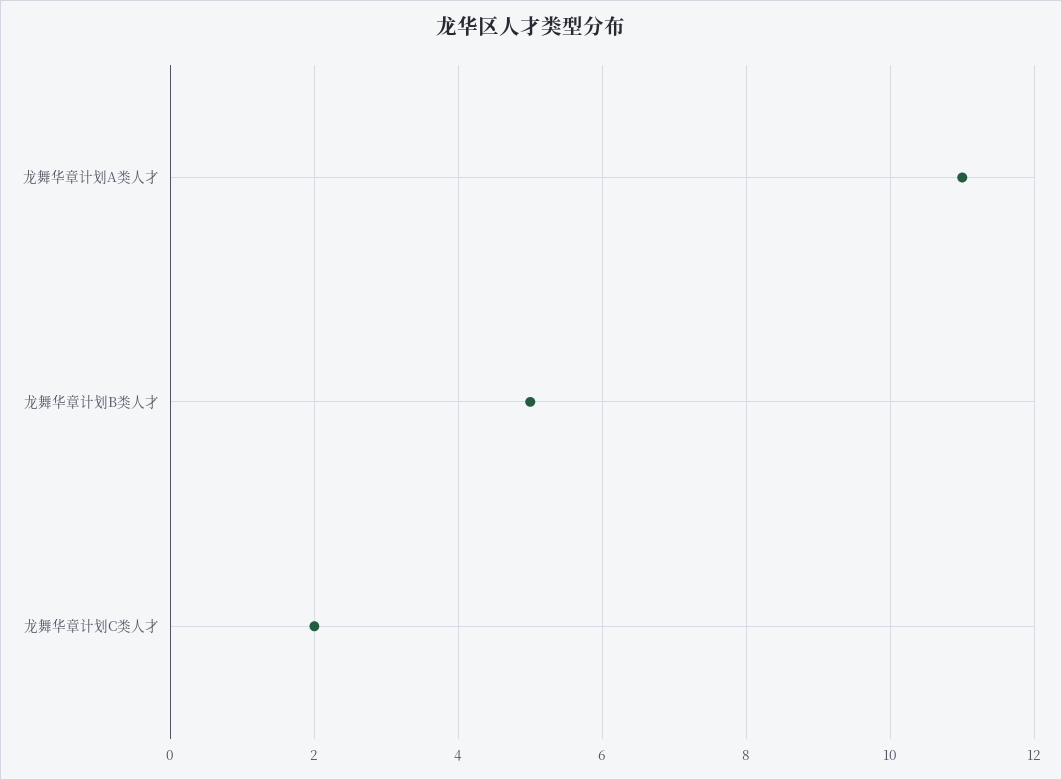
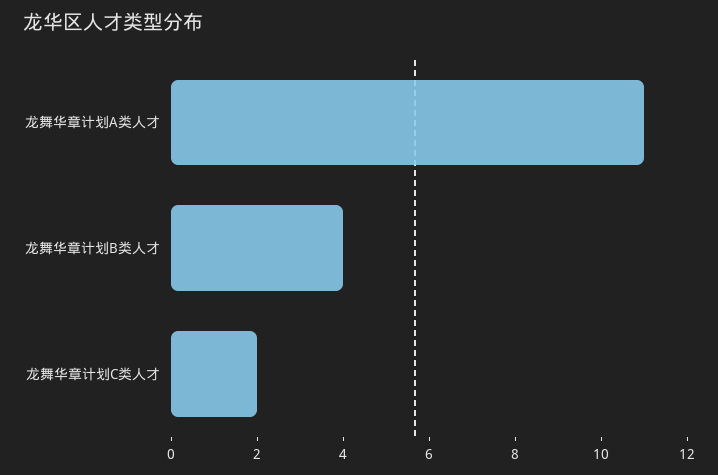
  {
    "龙舞华章计划A类人才": 11,
-   "龙舞华章计划B类人才": 5,
+   "龙舞华章计划B类人才": 4,
    "龙舞华章计划C类人才": 2
  }

